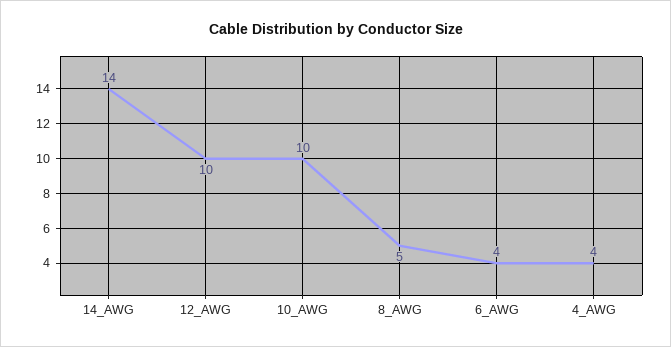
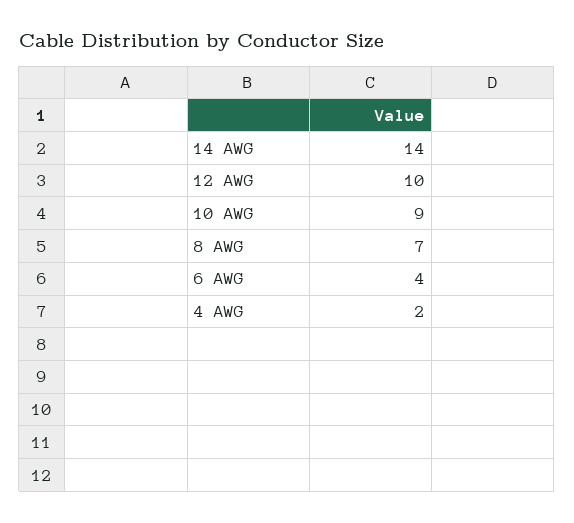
  {
    "14_AWG": 14,
    "12_AWG": 10,
-   "10_AWG": 10,
+   "10_AWG": 9,
-   "8_AWG": 5,
+   "8_AWG": 7,
    "6_AWG": 4,
-   "4_AWG": 4
+   "4_AWG": 2
  }

